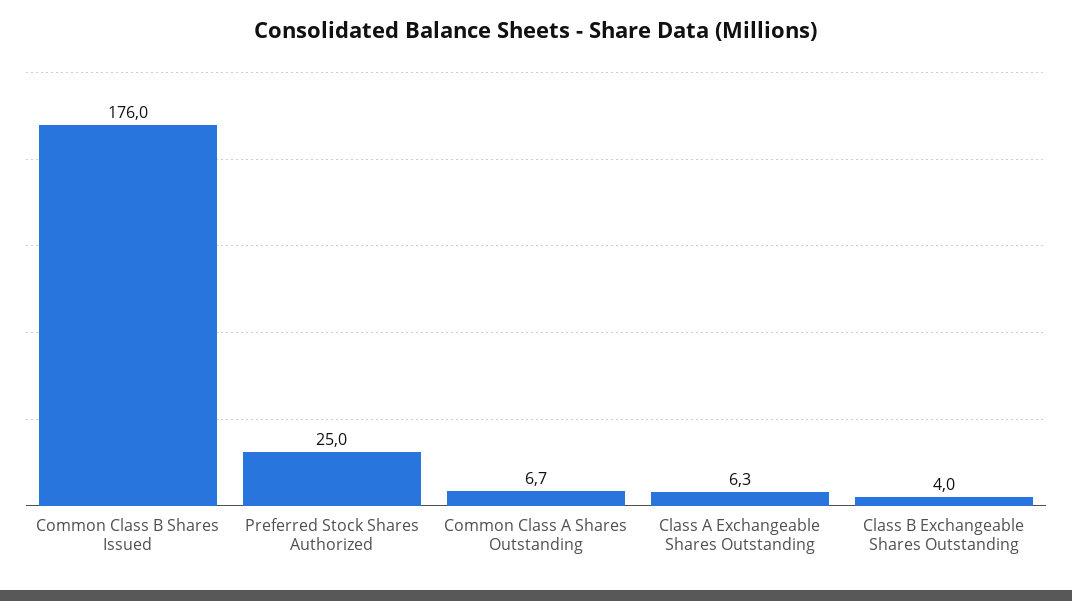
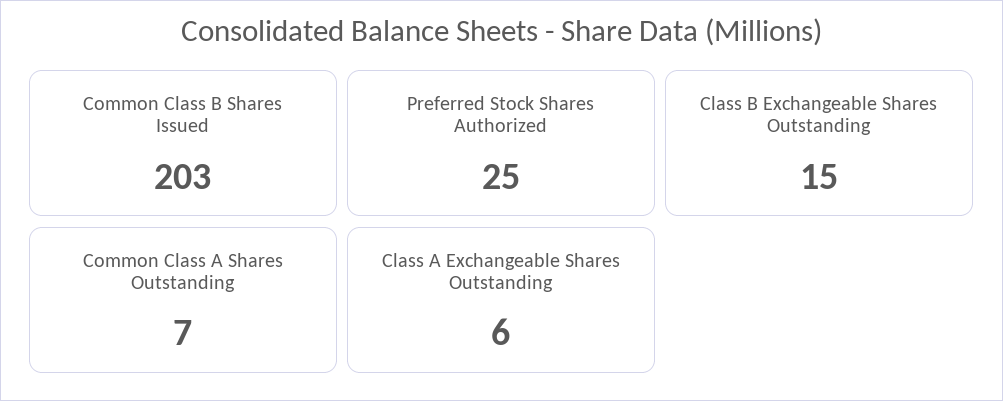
  {
-   "Common Class B Shares Issued": 176,
+   "Common Class B Shares Issued": 203,
    "Preferred Stock Shares Authorized": 25,
    "Common Class A Shares Outstanding": 6.7,
    "Class A Exchangeable Shares Outstanding": 6.3,
-   "Class B Exchangeable Shares Outstanding": 4
+   "Class B Exchangeable Shares Outstanding": 15
  }

